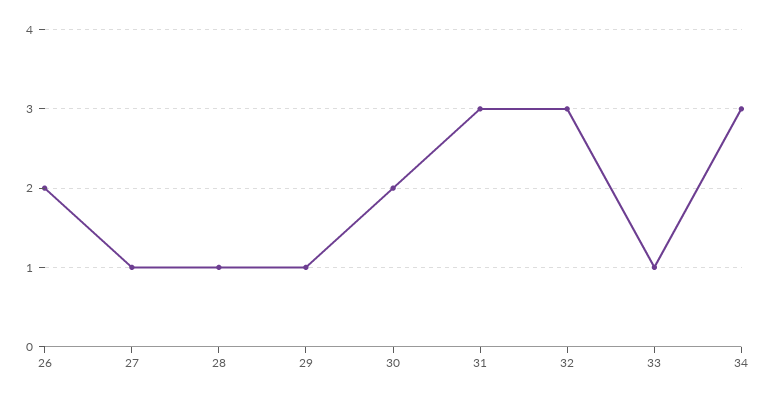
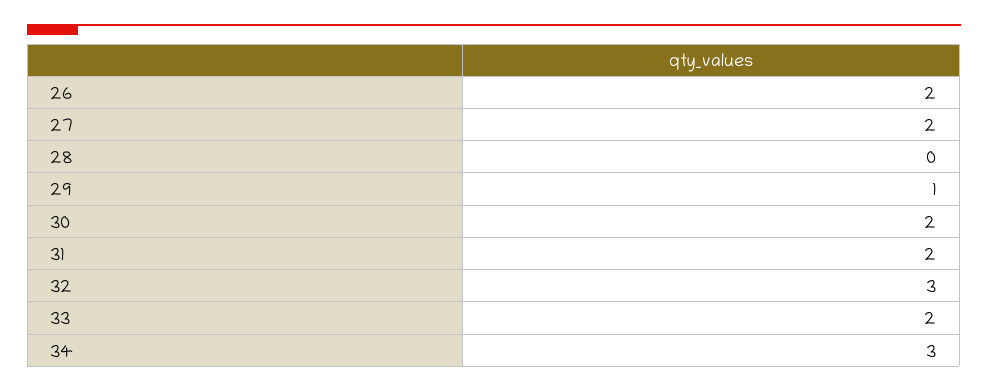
  {
    "26": 2,
-   "27": 1,
+   "27": 2,
-   "28": 1,
+   "28": 0,
    "29": 1,
    "30": 2,
-   "31": 3,
+   "31": 2,
    "32": 3,
-   "33": 1,
+   "33": 2,
    "34": 3
  }

